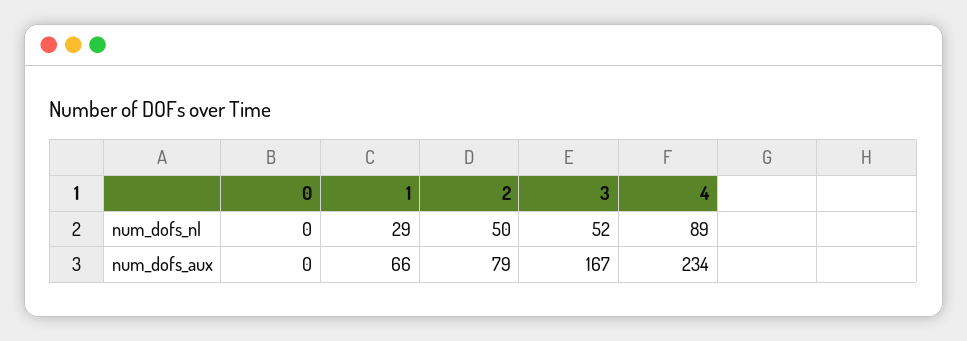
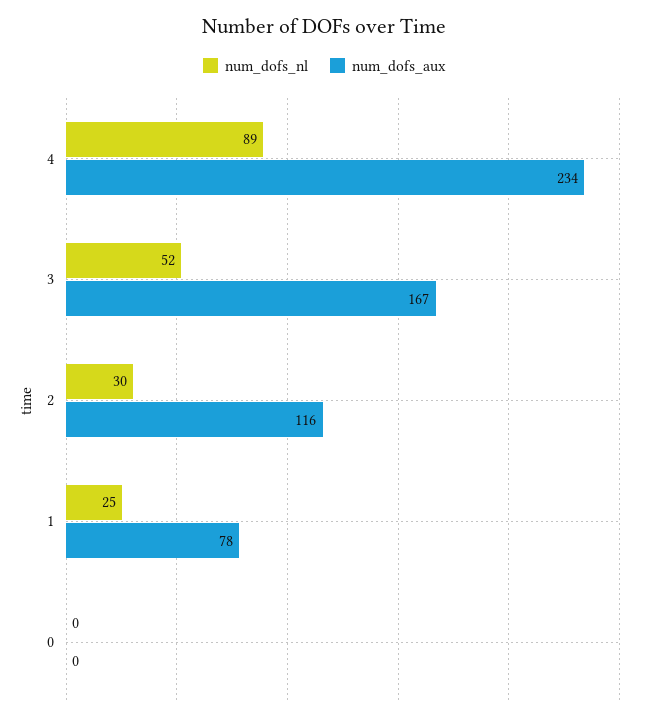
  {
    "num_dofs_nl": {
      "0": 0,
-     "1": 29,
+     "1": 25,
-     "2": 50,
+     "2": 30,
      "3": 52,
      "4": 89
    },
    "num_dofs_aux": {
      "0": 0,
-     "1": 66,
+     "1": 78,
-     "2": 79,
+     "2": 116,
      "3": 167,
      "4": 234
    }
  }

